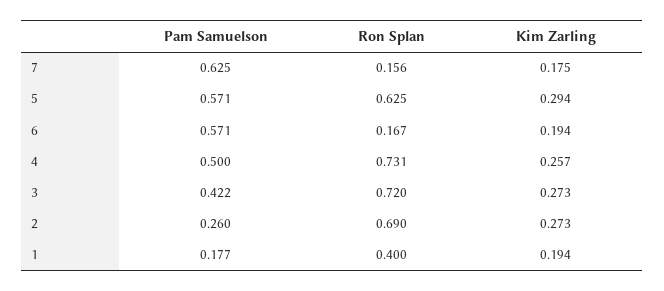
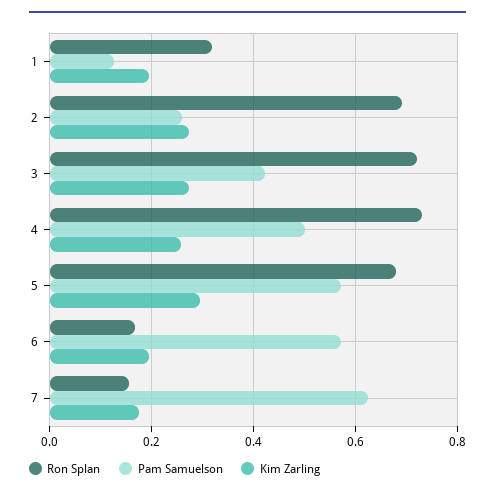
  {
    "Pam Samuelson": {
      "7": 0.625,
      "5": 0.571,
      "6": 0.571,
      "4": 0.5,
      "3": 0.422,
      "2": 0.26,
-     "1": 0.177
+     "1": 0.12
    },
    "Ron Splan": {
      "7": 0.156,
-     "5": 0.625,
+     "5": 0.68,
      "6": 0.167,
      "4": 0.731,
      "3": 0.72,
      "2": 0.69,
-     "1": 0.4
+     "1": 0.32
    },
    "Kim Zarling": {
      "7": 0.175,
      "5": 0.294,
      "6": 0.194,
      "4": 0.257,
      "3": 0.273,
      "2": 0.273,
      "1": 0.194
    }
  }

